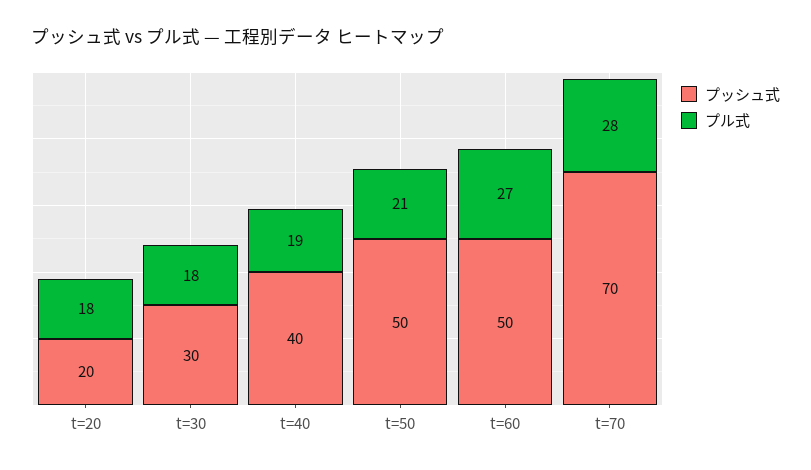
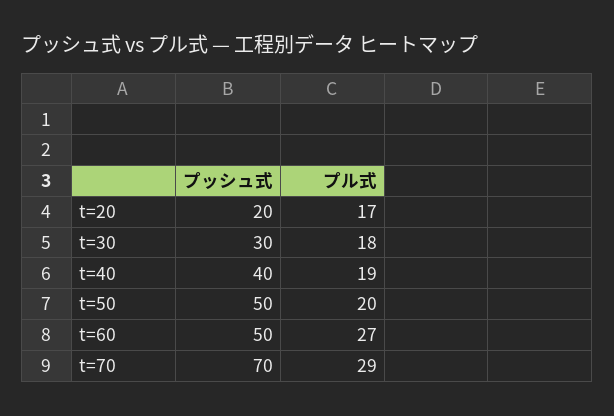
  {
    "プッシュ式": {
      "t=20": 20,
      "t=30": 30,
      "t=40": 40,
      "t=50": 50,
      "t=60": 50,
      "t=70": 70
    },
    "プル式": {
-     "t=20": 18,
+     "t=20": 17,
      "t=30": 18,
      "t=40": 19,
-     "t=50": 21,
+     "t=50": 20,
      "t=60": 27,
-     "t=70": 28
+     "t=70": 29
    }
  }

